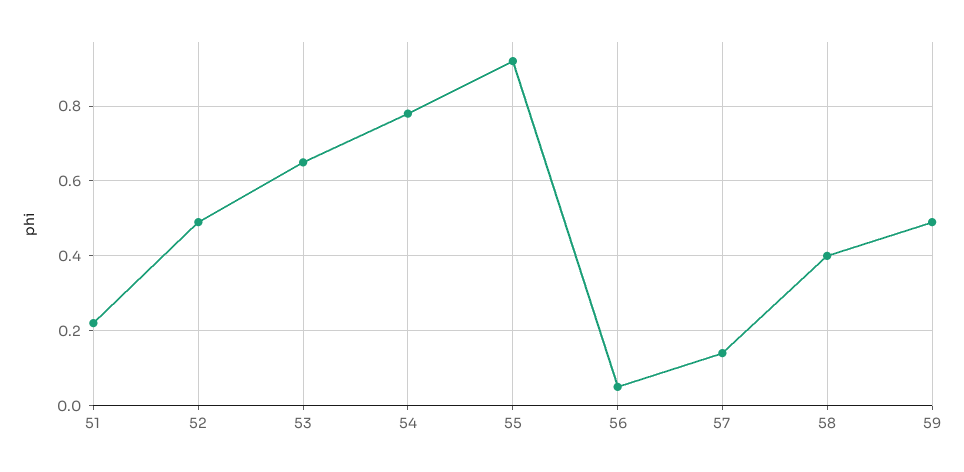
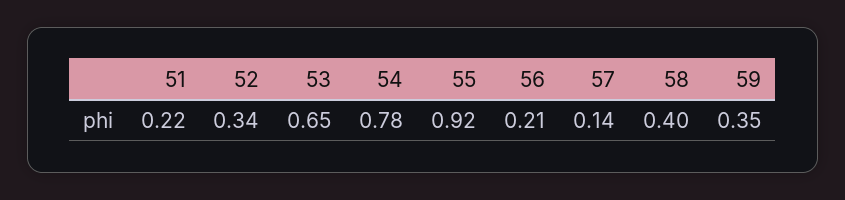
  {
    "51": 0.22,
-   "52": 0.5,
+   "52": 0.34,
    "53": 0.65,
    "54": 0.78,
    "55": 0.92,
-   "56": 0.05,
+   "56": 0.21,
    "57": 0.14,
    "58": 0.4,
-   "59": 0.5
+   "59": 0.35
  }

